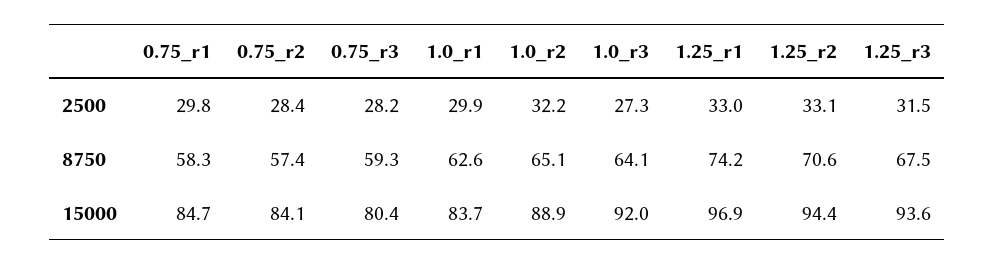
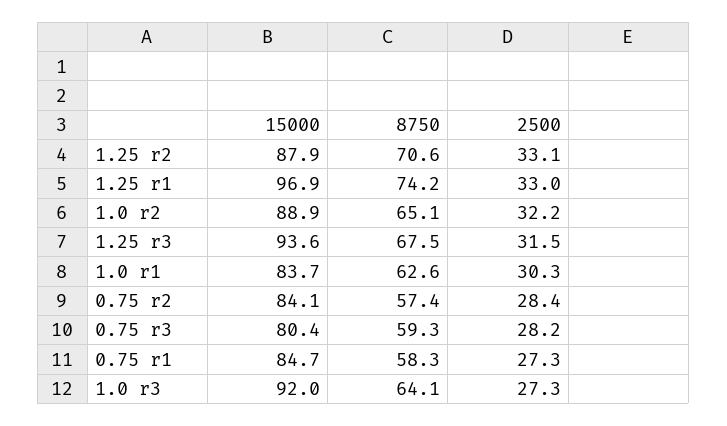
  {
    "0.75_r1": {
-     "2500": 29.8,
+     "2500": 27.3,
      "8750": 58.3,
      "15000": 84.7
    },
    "0.75_r2": {
      "2500": 28.4,
      "8750": 57.4,
      "15000": 84.1
    },
    "0.75_r3": {
      "2500": 28.2,
      "8750": 59.3,
      "15000": 80.4
    },
    "1.0_r1": {
-     "2500": 29.9,
+     "2500": 30.3,
      "8750": 62.6,
      "15000": 83.7
    },
    "1.0_r2": {
      "2500": 32.2,
      "8750": 65.1,
      "15000": 88.9
    },
    "1.0_r3": {
      "2500": 27.3,
      "8750": 64.1,
      "15000": 92
    },
    "1.25_r1": {
      "2500": 33,
      "8750": 74.2,
      "15000": 96.9
    },
    "1.25_r2": {
      "2500": 33.1,
      "8750": 70.6,
-     "15000": 94.4
+     "15000": 87.9
    },
    "1.25_r3": {
      "2500": 31.5,
      "8750": 67.5,
      "15000": 93.6
    }
  }

